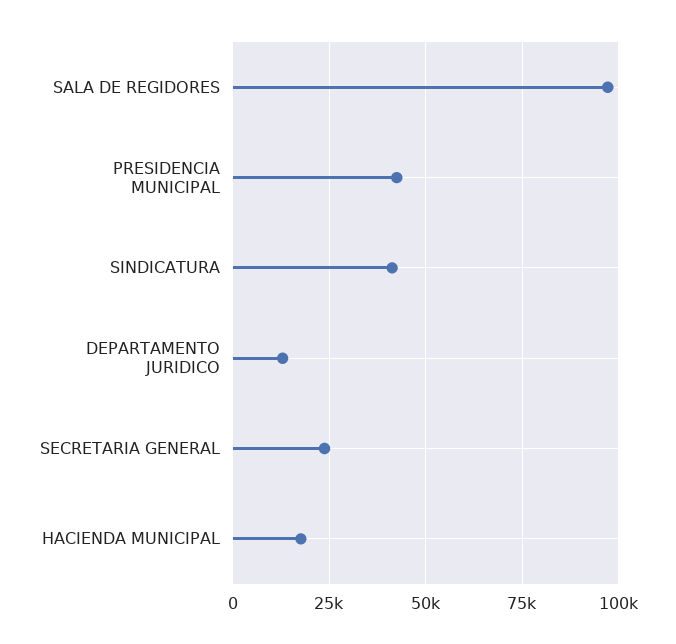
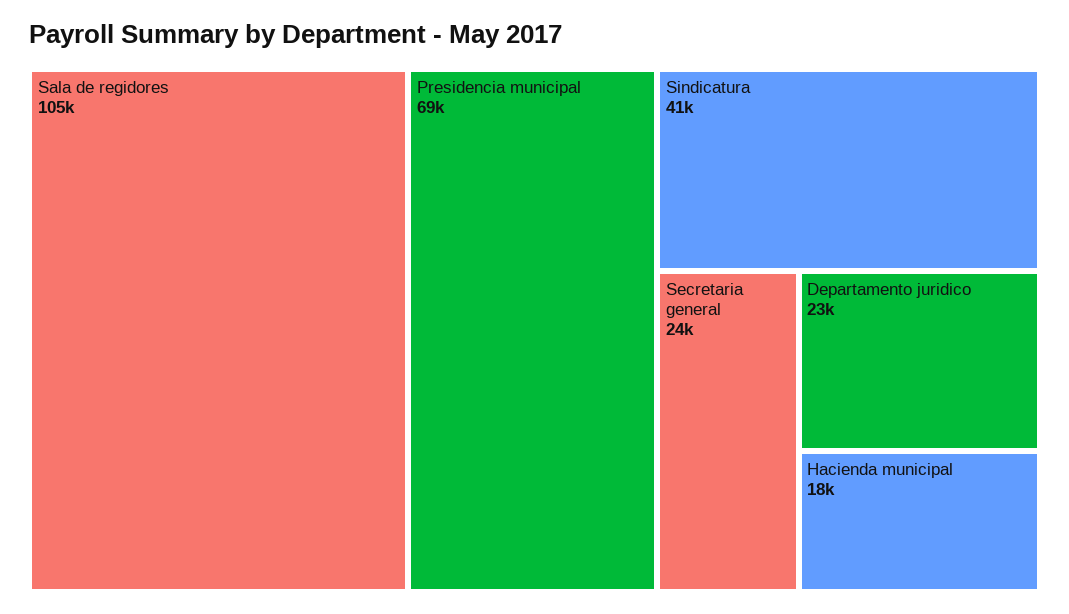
  {
-   "SALA DE REGIDORES": 97500,
+   "SALA DE REGIDORES": 105000,
-   "PRESIDENCIA MUNICIPAL": 42500,
+   "PRESIDENCIA MUNICIPAL": 69000,
    "SINDICATURA": 41000,
-   "DEPARTAMENTO JURIDICO": 12500,
+   "DEPARTAMENTO JURIDICO": 23000,
    "SECRETARIA GENERAL": 24000,
    "HACIENDA MUNICIPAL": 18000
  }

